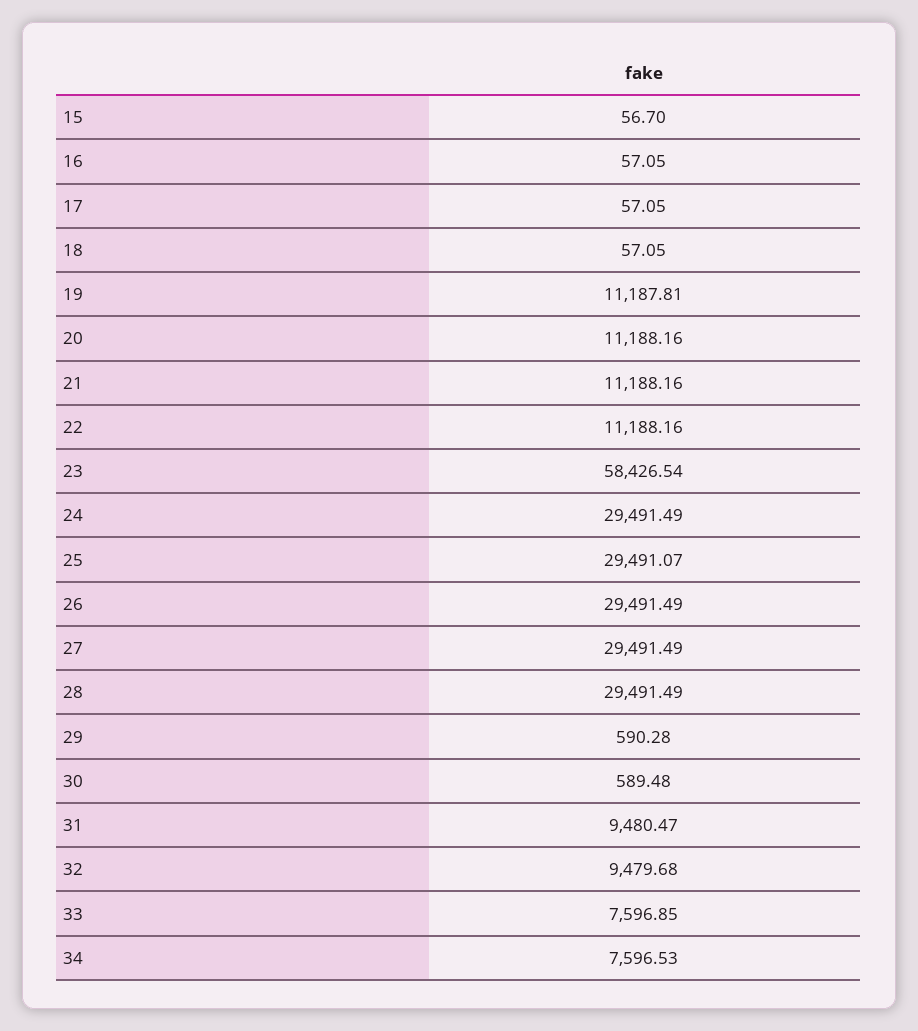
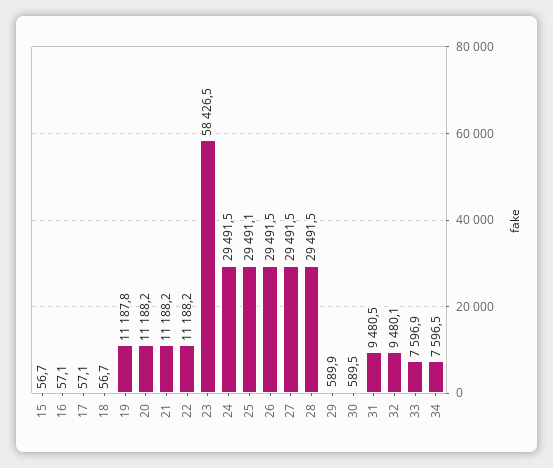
  {
    "15": 56.7,
    "16": 57.05,
    "17": 57.05,
-   "18": 57.05,
+   "18": 56.7,
    "19": 11187.81,
    "20": 11188.16,
    "21": 11188.16,
    "22": 11188.16,
    "23": 58426.54,
    "24": 29491.49,
    "25": 29491.07,
    "26": 29491.49,
    "27": 29491.49,
    "28": 29491.49,
-   "29": 590.28,
+   "29": 589.9,
    "30": 589.48,
    "31": 9480.47,
-   "32": 9479.68,
+   "32": 9480.1,
    "33": 7596.85,
    "34": 7596.53
  }

